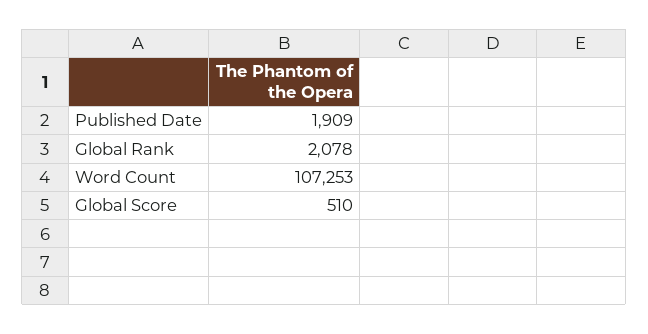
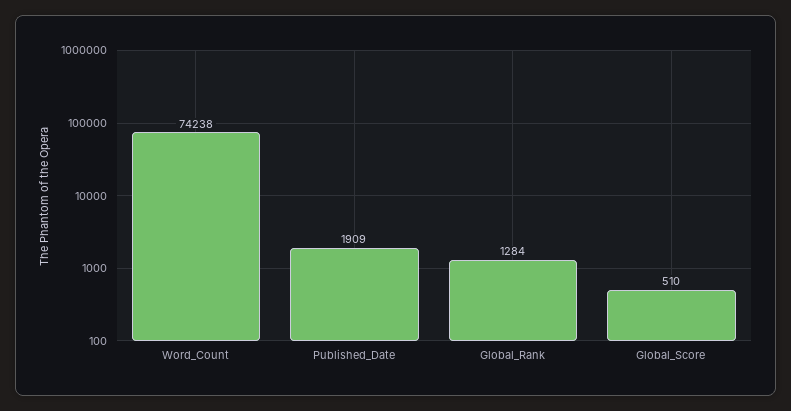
  {
    "Published Date": 1909,
-   "Global Rank": 2078,
+   "Global Rank": 1284,
-   "Word Count": 107253,
+   "Word Count": 74238,
    "Global Score": 510
  }

